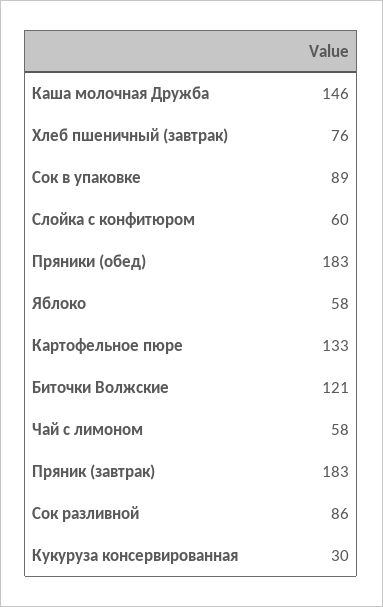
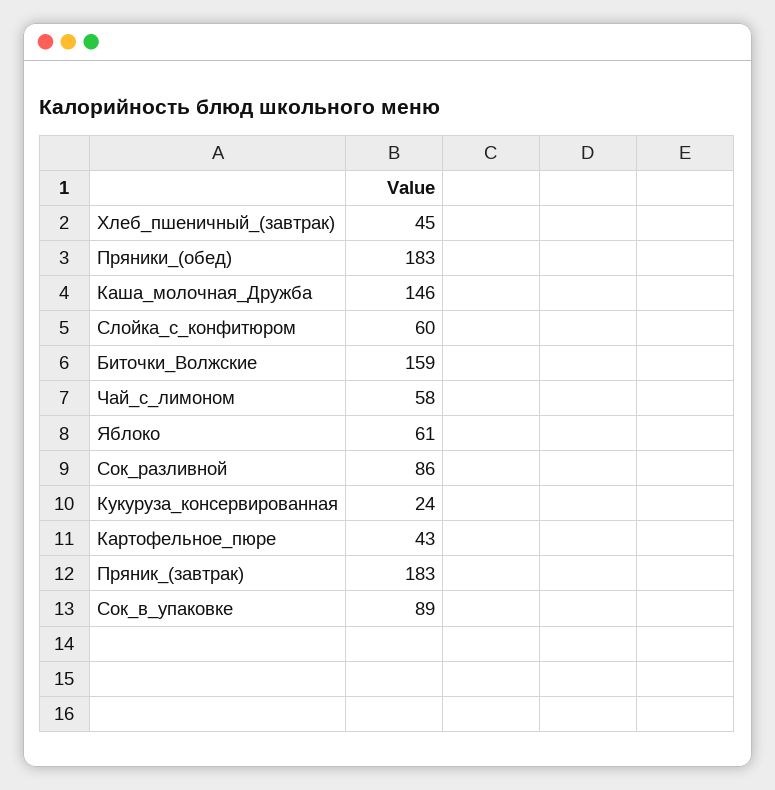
  {
    "Каша молочная Дружба": 146,
-   "Хлеб пшеничный (завтрак)": 76,
+   "Хлеб пшеничный (завтрак)": 45,
    "Сок в упаковке": 89,
    "Слойка с конфитюром": 60,
    "Пряники (обед)": 183,
-   "Яблоко": 58,
+   "Яблоко": 61,
-   "Картофельное пюре": 133,
+   "Картофельное пюре": 43,
-   "Биточки Волжские": 121,
+   "Биточки Волжские": 159,
    "Чай с лимоном": 58,
    "Пряник (завтрак)": 183,
    "Сок разливной": 86,
-   "Кукуруза консервированная": 30
+   "Кукуруза консервированная": 24
  }

